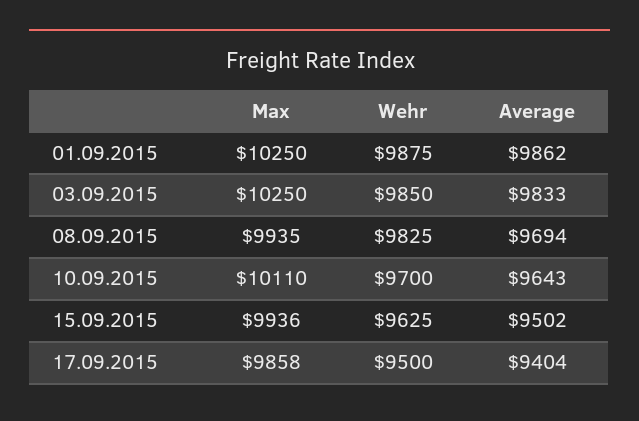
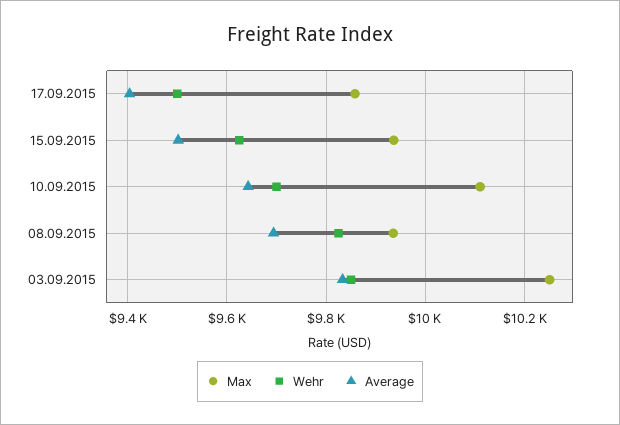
  {
    "Max": {
-     "01.09.2015": 10250,
      "03.09.2015": 10250,
      "08.09.2015": 9935,
      "10.09.2015": 10110,
      "15.09.2015": 9936,
      "17.09.2015": 9858
    },
    "Wehr": {
-     "01.09.2015": 9875,
      "03.09.2015": 9850,
      "08.09.2015": 9825,
      "10.09.2015": 9700,
      "15.09.2015": 9625,
      "17.09.2015": 9500
    },
    "Average": {
-     "01.09.2015": 9862,
      "03.09.2015": 9833,
      "08.09.2015": 9694,
      "10.09.2015": 9643,
      "15.09.2015": 9502,
      "17.09.2015": 9404
    }
  }

